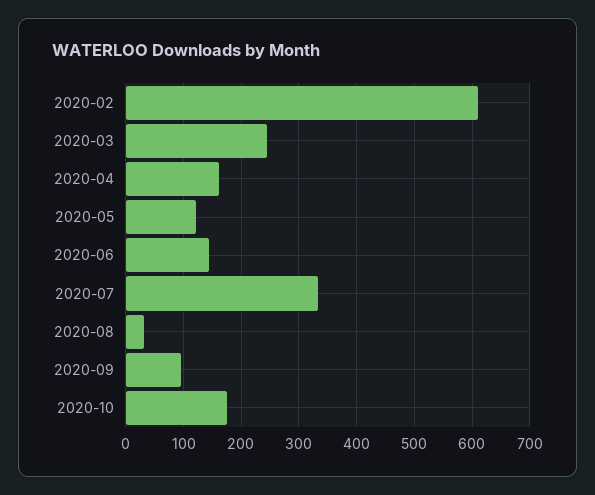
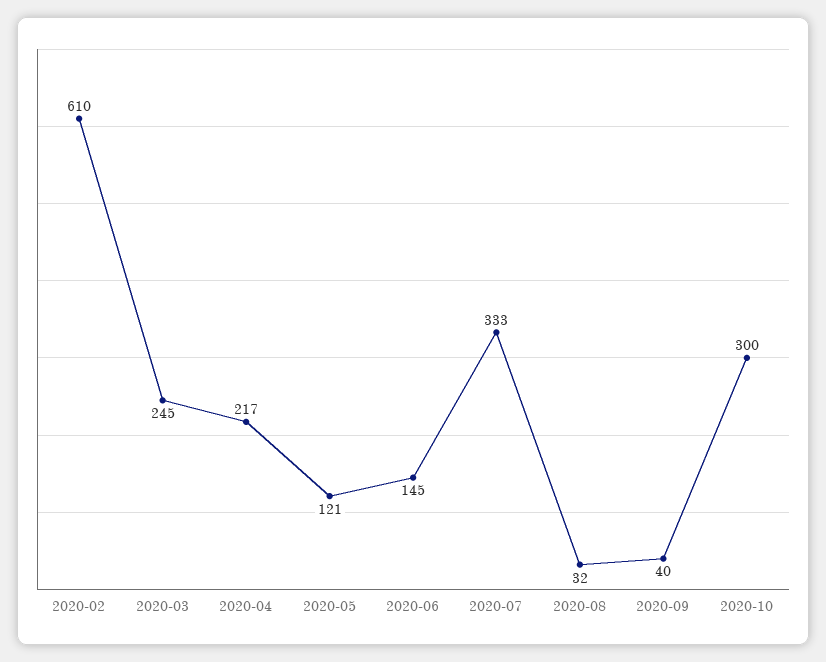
  {
    "2020-02": 610,
    "2020-03": 245,
-   "2020-04": 160,
+   "2020-04": 217,
    "2020-05": 121,
    "2020-06": 145,
    "2020-07": 333,
    "2020-08": 32,
-   "2020-09": 100,
+   "2020-09": 40,
-   "2020-10": 180
+   "2020-10": 300
  }

